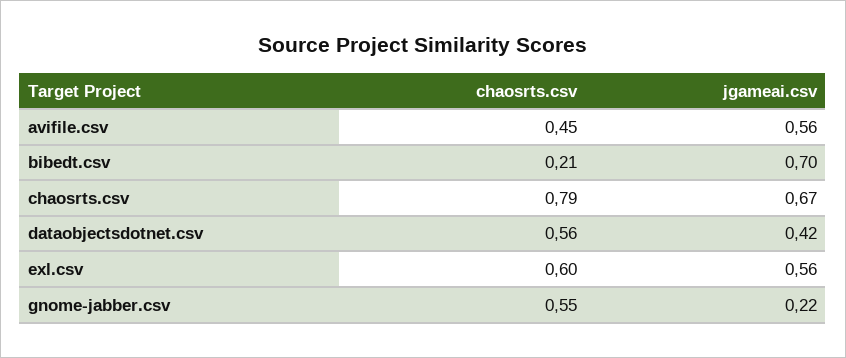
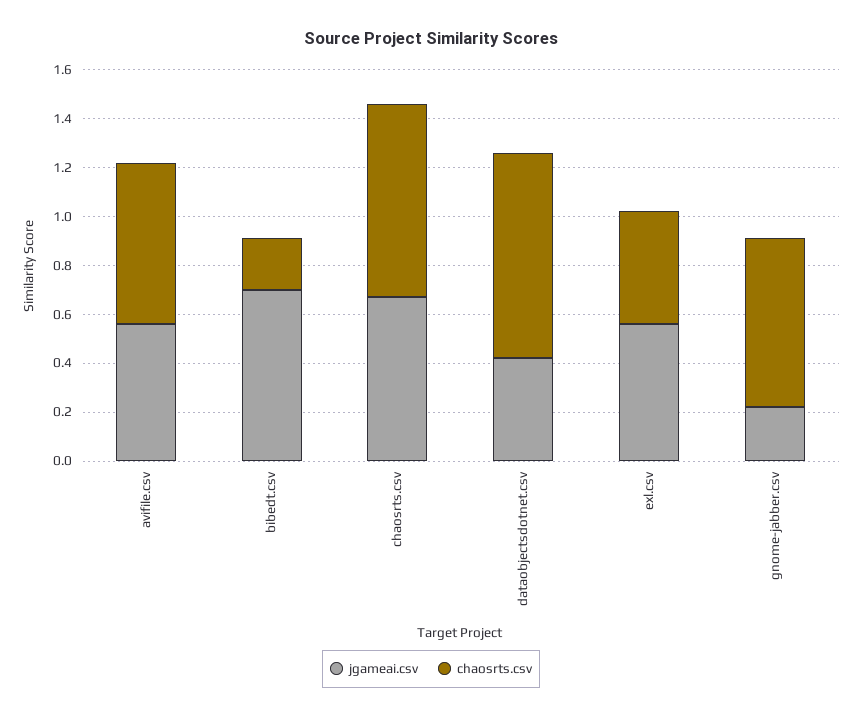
  {
    "chaosrts.csv": {
-     "avifile.csv": 0.45,
+     "avifile.csv": 0.65,
      "bibedt.csv": 0.21,
      "chaosrts.csv": 0.79,
-     "dataobjectsdotnet.csv": 0.56,
+     "dataobjectsdotnet.csv": 0.85,
-     "exl.csv": 0.6,
+     "exl.csv": 0.45,
-     "gnome-jabber.csv": 0.55
+     "gnome-jabber.csv": 0.7
    },
    "jgameai.csv": {
      "avifile.csv": 0.56,
      "bibedt.csv": 0.7,
      "chaosrts.csv": 0.67,
      "dataobjectsdotnet.csv": 0.42,
      "exl.csv": 0.56,
      "gnome-jabber.csv": 0.22
    }
  }

